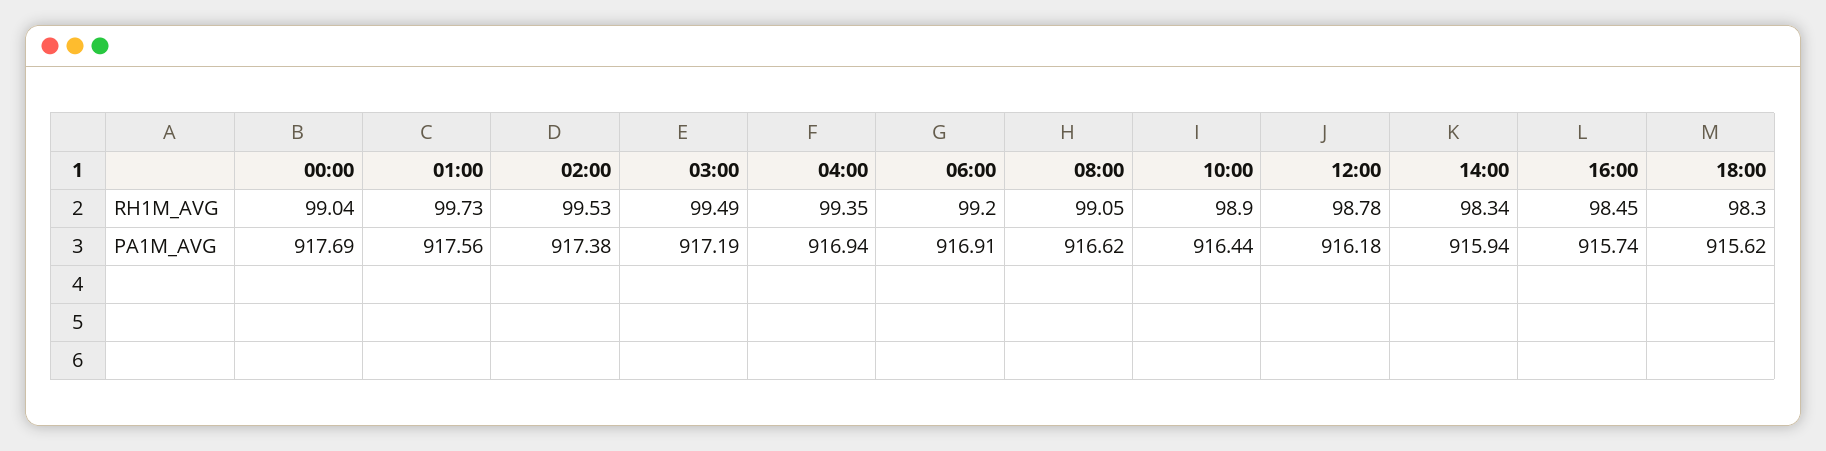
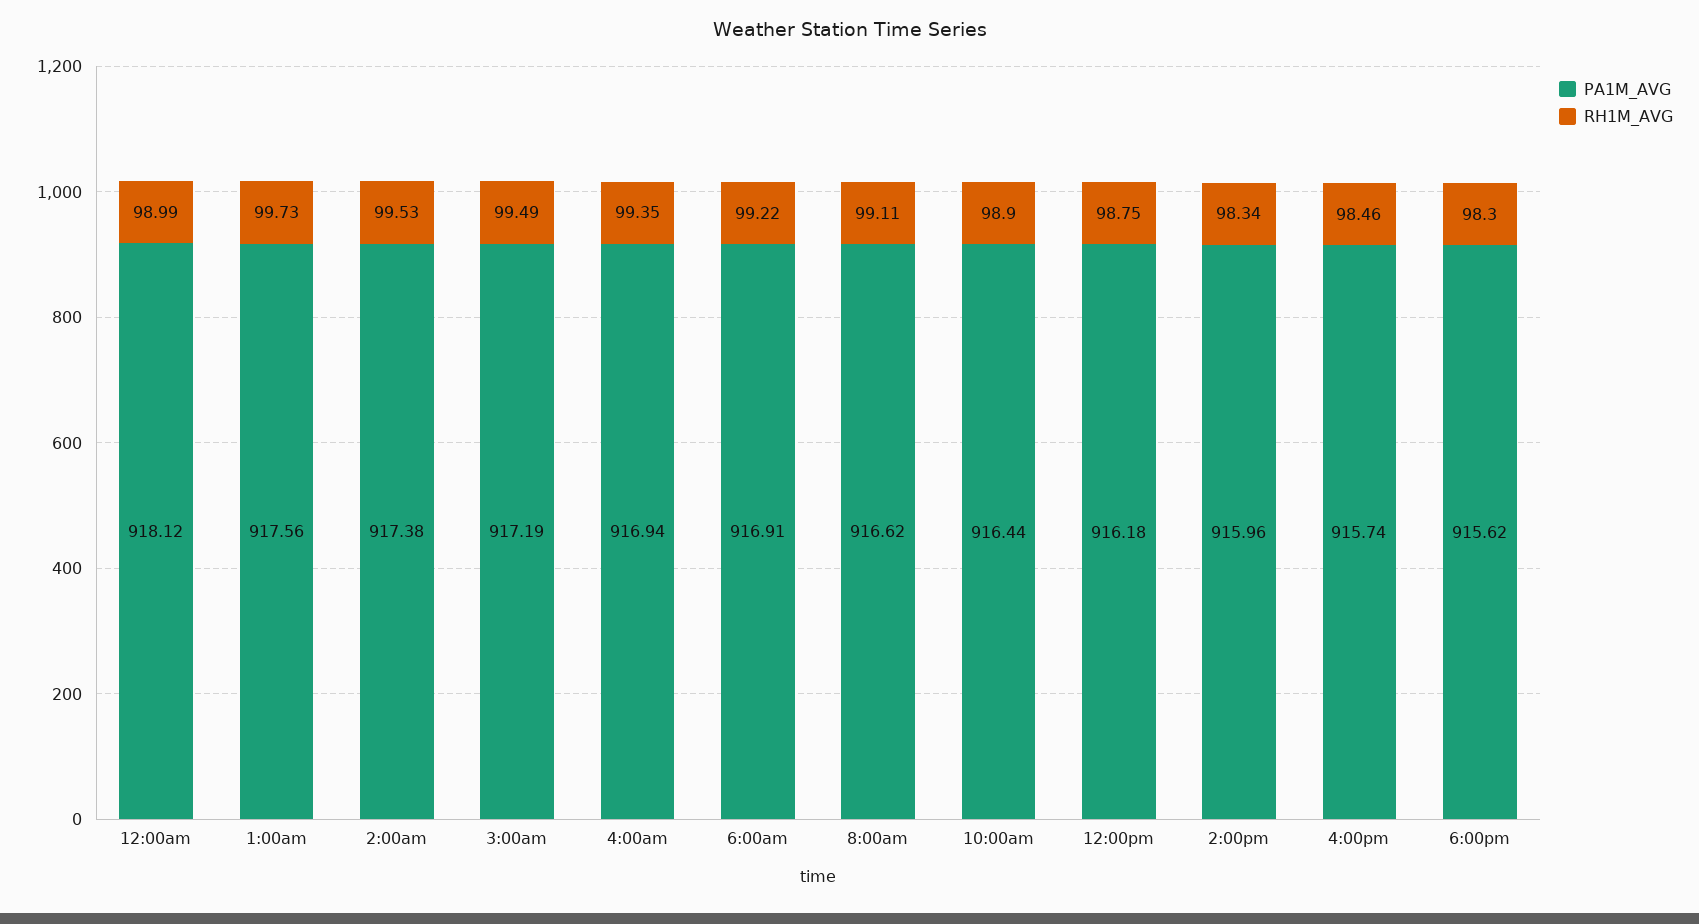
  {
    "RH1M_AVG": {
-     "00:00": 99.04,
+     "00:00": 98.99,
      "01:00": 99.73,
      "02:00": 99.53,
      "03:00": 99.49,
      "04:00": 99.35,
-     "06:00": 99.2,
+     "06:00": 99.22,
-     "08:00": 99.05,
+     "08:00": 99.11,
      "10:00": 98.9,
-     "12:00": 98.78,
+     "12:00": 98.75,
      "14:00": 98.34,
-     "16:00": 98.45,
+     "16:00": 98.46,
      "18:00": 98.3
    },
    "PA1M_AVG": {
-     "00:00": 917.69,
+     "00:00": 918.12,
      "01:00": 917.56,
      "02:00": 917.38,
      "03:00": 917.19,
      "04:00": 916.94,
      "06:00": 916.91,
      "08:00": 916.62,
      "10:00": 916.44,
      "12:00": 916.18,
-     "14:00": 915.94,
+     "14:00": 915.96,
      "16:00": 915.74,
      "18:00": 915.62
    }
  }

